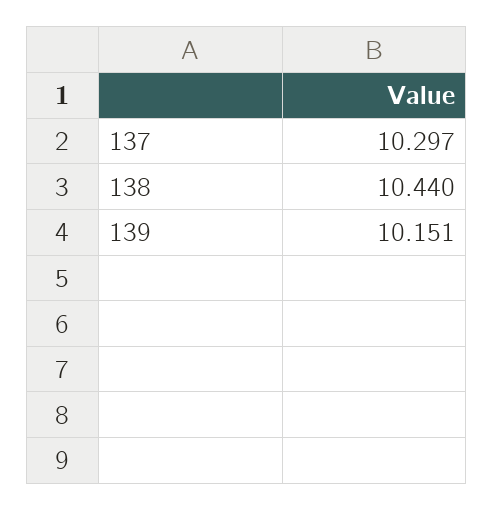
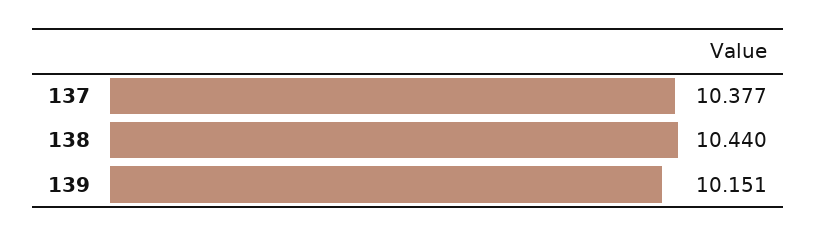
  {
-   "137": 10.297,
+   "137": 10.377,
    "138": 10.44,
    "139": 10.151
  }

